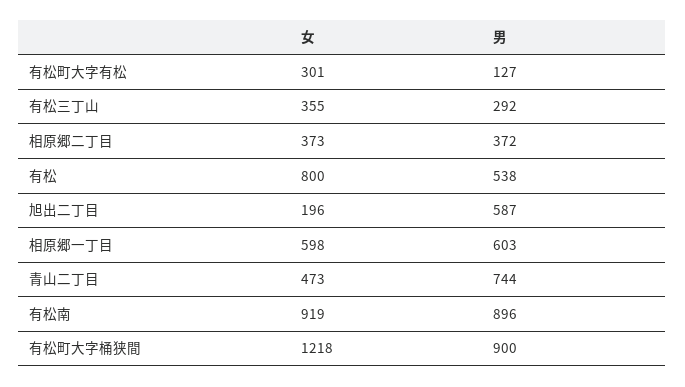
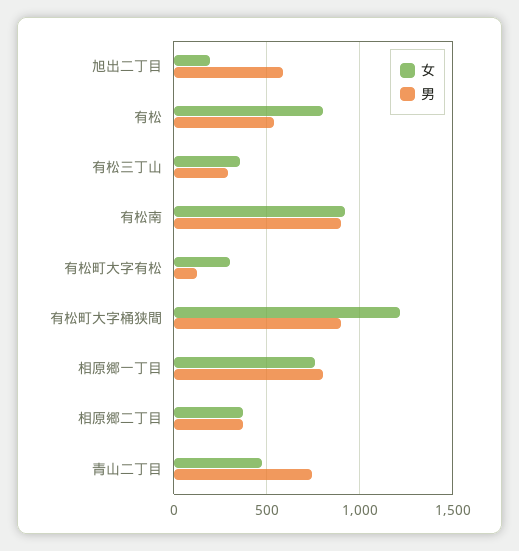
  {
    "女": {
      "有松町大字有松": 301,
      "有松三丁山": 355,
      "相原郷二丁目": 373,
      "有松": 800,
      "旭出二丁目": 196,
-     "相原郷一丁目": 598,
+     "相原郷一丁目": 750,
      "青山二丁目": 473,
      "有松南": 919,
      "有松町大字桶狭間": 1218
    },
    "男": {
      "有松町大字有松": 127,
      "有松三丁山": 292,
      "相原郷二丁目": 372,
      "有松": 538,
      "旭出二丁目": 587,
-     "相原郷一丁目": 603,
+     "相原郷一丁目": 800,
      "青山二丁目": 744,
      "有松南": 896,
      "有松町大字桶狭間": 900
    }
  }

